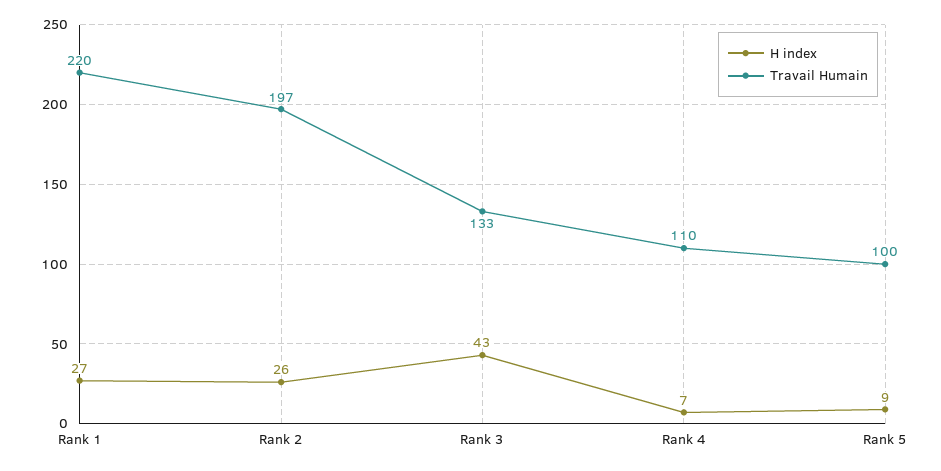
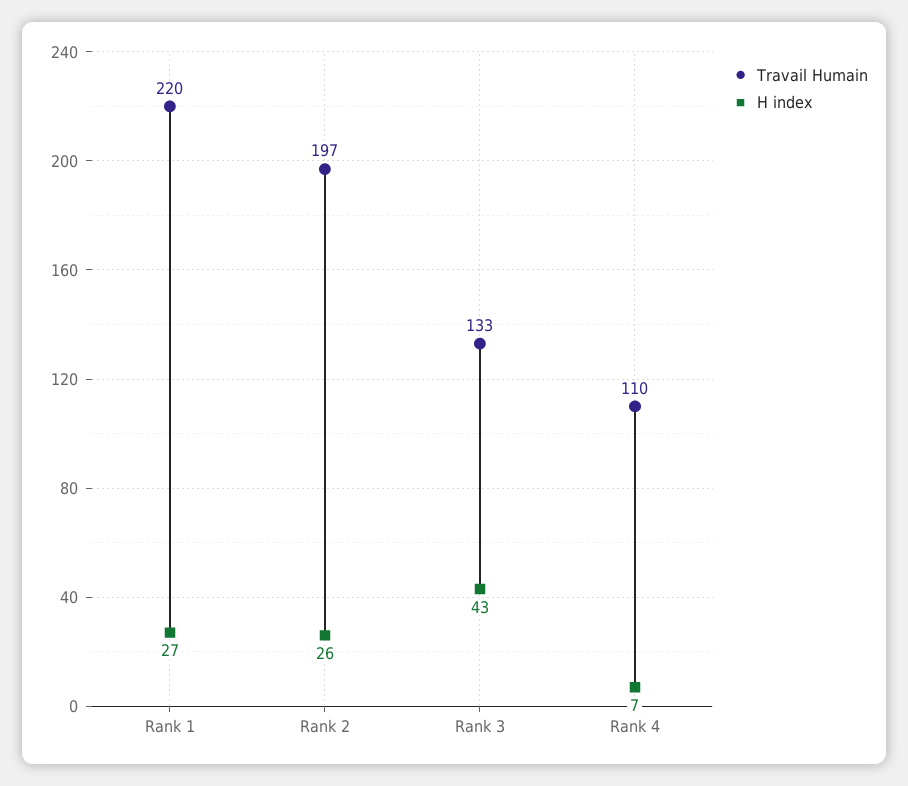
  {
    "H index": {
      "Rank 1": 27,
      "Rank 2": 26,
      "Rank 3": 43,
-     "Rank 4": 7,
+     "Rank 4": 7
-     "Rank 5": 9
    },
    "Travail Humain": {
      "Rank 1": 220,
      "Rank 2": 197,
      "Rank 3": 133,
-     "Rank 4": 110,
+     "Rank 4": 110
-     "Rank 5": 100
    }
  }

